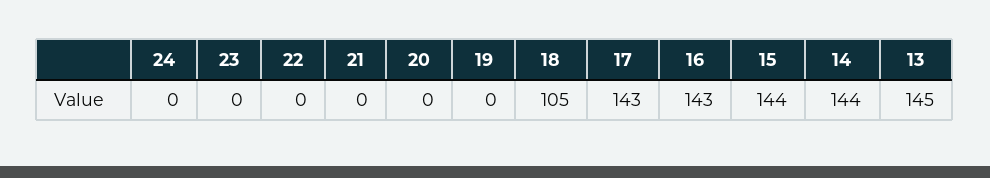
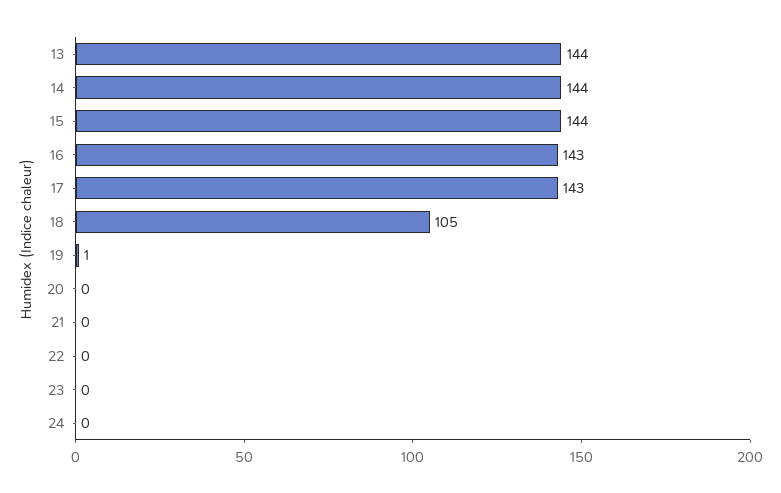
  {
    "24": 0,
    "23": 0,
    "22": 0,
    "21": 0,
    "20": 0,
-   "19": 0,
+   "19": 1,
    "18": 105,
    "17": 143,
    "16": 143,
    "15": 144,
    "14": 144,
-   "13": 145
+   "13": 144
  }

